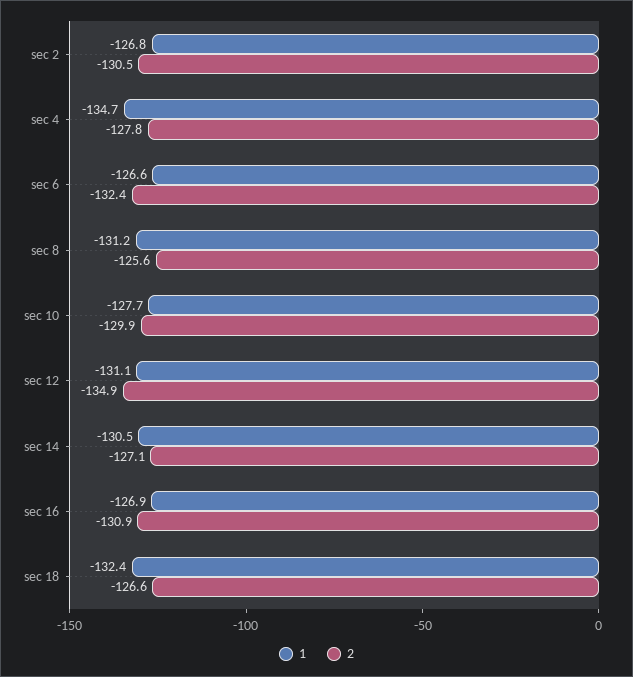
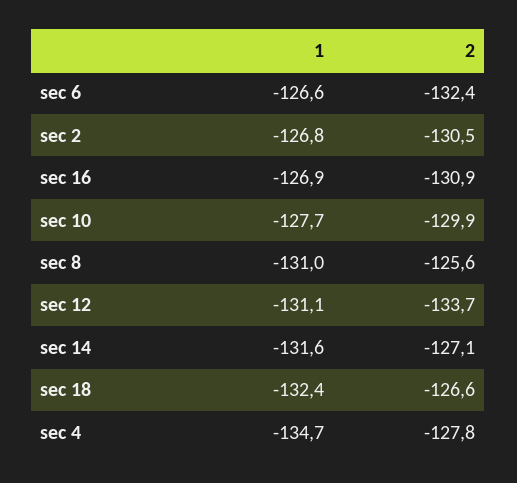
  {
    "1": {
      "sec 2": -126.8,
      "sec 4": -134.7,
      "sec 6": -126.6,
-     "sec 8": -131.2,
+     "sec 8": -131,
      "sec 10": -127.7,
      "sec 12": -131.1,
-     "sec 14": -130.5,
+     "sec 14": -131.6,
      "sec 16": -126.9,
      "sec 18": -132.4
    },
    "2": {
      "sec 2": -130.5,
      "sec 4": -127.8,
      "sec 6": -132.4,
      "sec 8": -125.6,
      "sec 10": -129.9,
-     "sec 12": -134.9,
+     "sec 12": -133.7,
      "sec 14": -127.1,
      "sec 16": -130.9,
      "sec 18": -126.6
    }
  }

